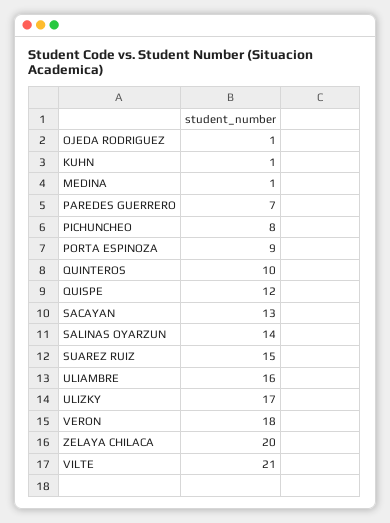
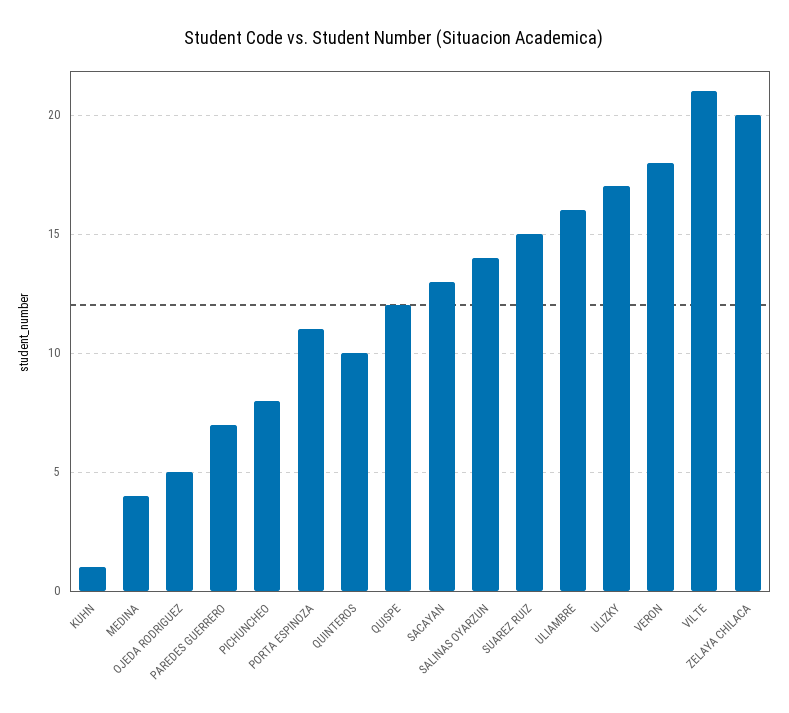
  {
-   "OJEDA RODRIGUEZ": 1,
+   "OJEDA RODRIGUEZ": 5,
    "KUHN": 1,
-   "MEDINA": 1,
+   "MEDINA": 4,
    "PAREDES GUERRERO": 7,
    "PICHUNCHEO": 8,
-   "PORTA ESPINOZA": 9,
+   "PORTA ESPINOZA": 11,
    "QUINTEROS": 10,
    "QUISPE": 12,
    "SACAYAN": 13,
    "SALINAS OYARZUN": 14,
    "SUAREZ RUIZ": 15,
    "ULIAMBRE": 16,
    "ULIZKY": 17,
    "VERON": 18,
    "ZELAYA CHILACA": 20,
    "VILTE": 21
  }

